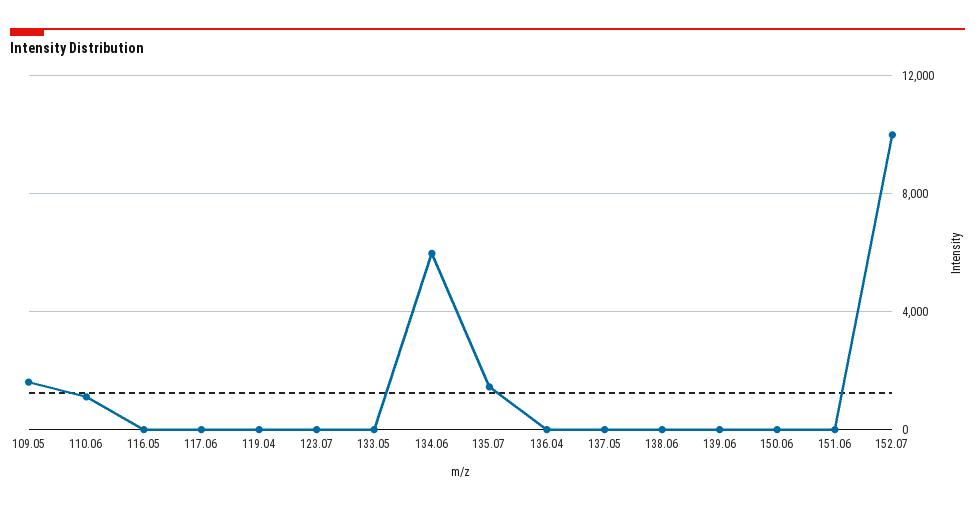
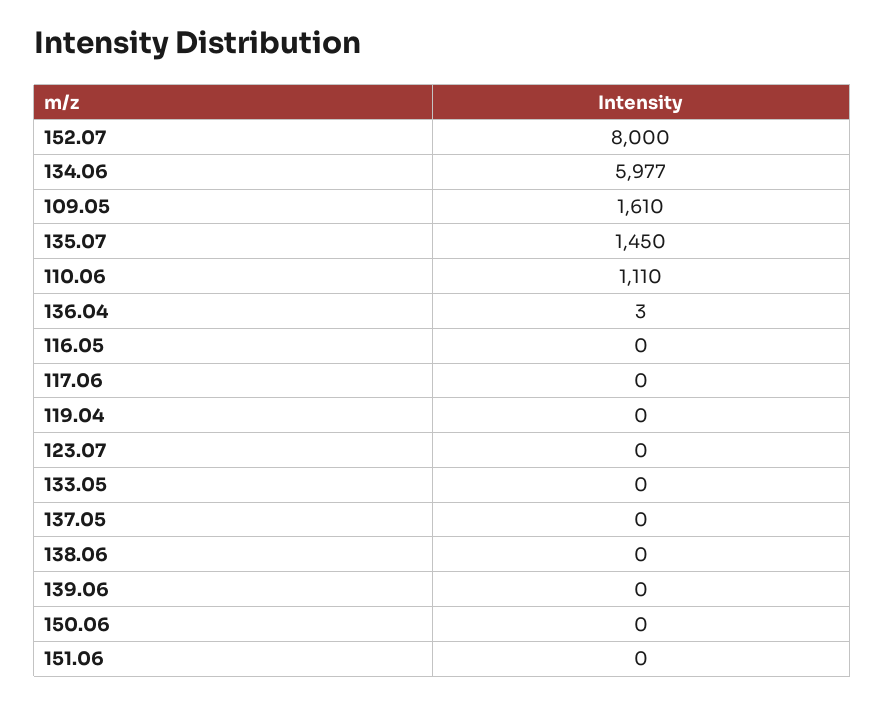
  {
    "109.05": 1610,
    "110.06": 1110,
    "116.05": 0,
    "117.06": 0,
    "119.04": 0,
    "123.07": 0,
    "133.05": 0,
    "134.06": 5977,
    "135.07": 1450,
    "136.04": 3,
    "137.05": 0,
    "138.06": 0,
    "139.06": 0,
    "150.06": 0,
    "151.06": 0,
-   "152.07": 10000
+   "152.07": 8000
  }

